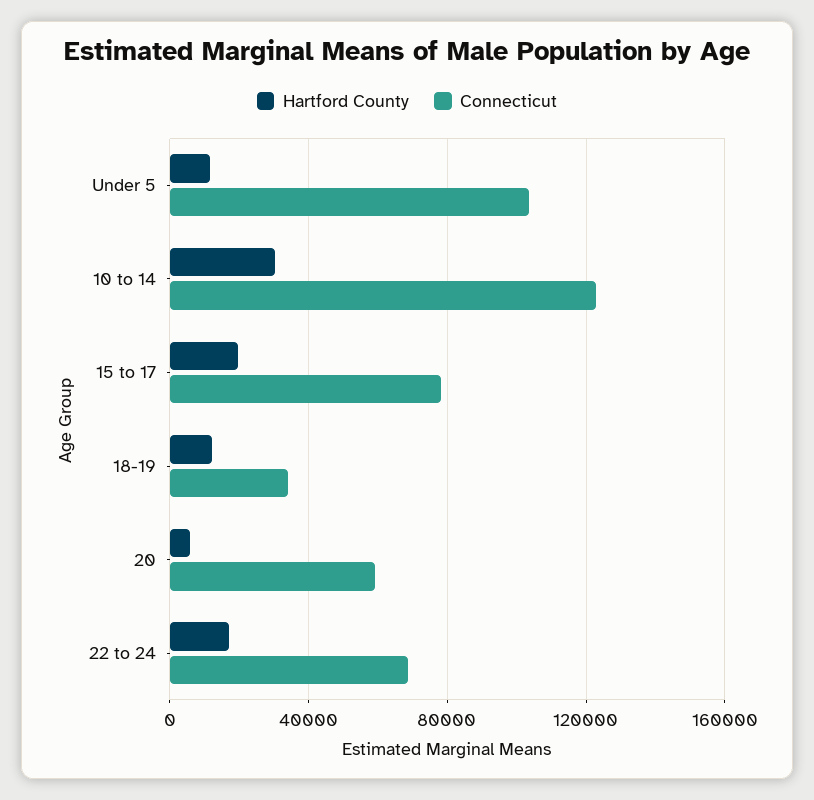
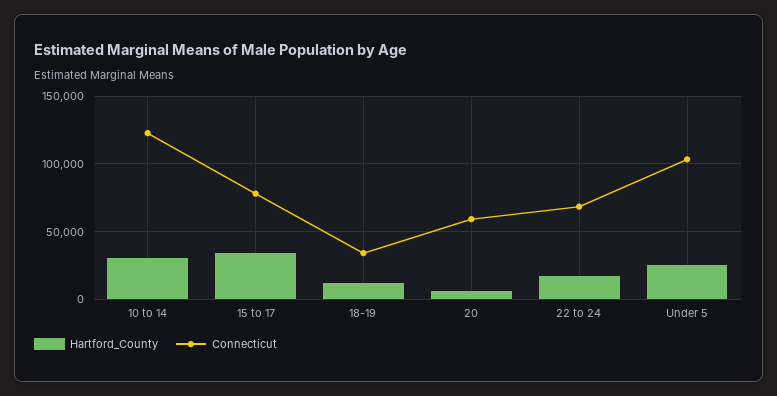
  {
    "Hartford County": {
-     "Under 5": 10000,
+     "Under 5": 25000,
      "10 to 14": 30000,
-     "15 to 17": 20000,
+     "15 to 17": 35000,
      "18-19": 10000,
      "20": 5000,
      "22 to 24": 15000
    },
    "Connecticut": {
      "Under 5": 105000,
      "10 to 14": 125000,
      "15 to 17": 80000,
      "18-19": 35000,
      "20": 60000,
      "22 to 24": 70000
    }
  }

